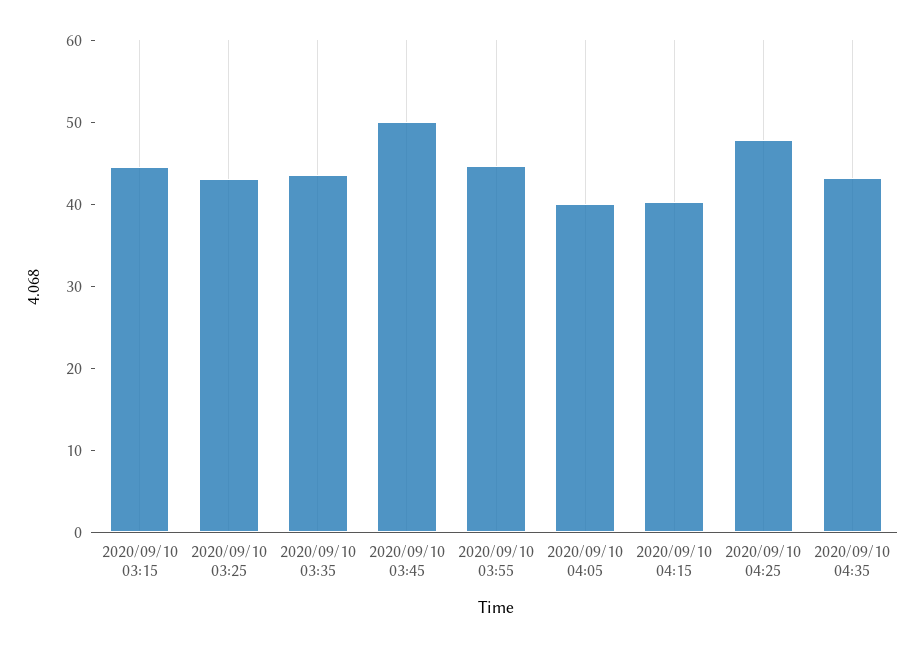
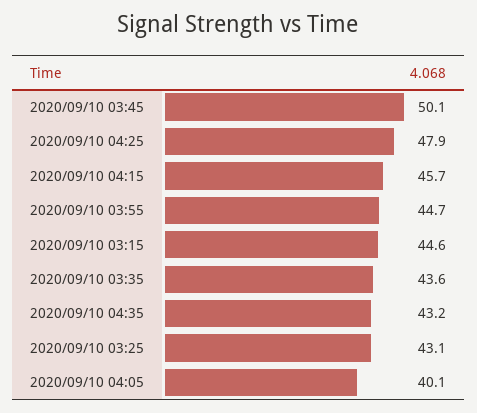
  {
    "2020/09/10 03:15": 44.6,
    "2020/09/10 03:25": 43.1,
    "2020/09/10 03:35": 43.6,
    "2020/09/10 03:45": 50.1,
    "2020/09/10 03:55": 44.7,
    "2020/09/10 04:05": 40.1,
-   "2020/09/10 04:15": 40,
+   "2020/09/10 04:15": 45.7,
    "2020/09/10 04:25": 47.9,
    "2020/09/10 04:35": 43.2
  }

